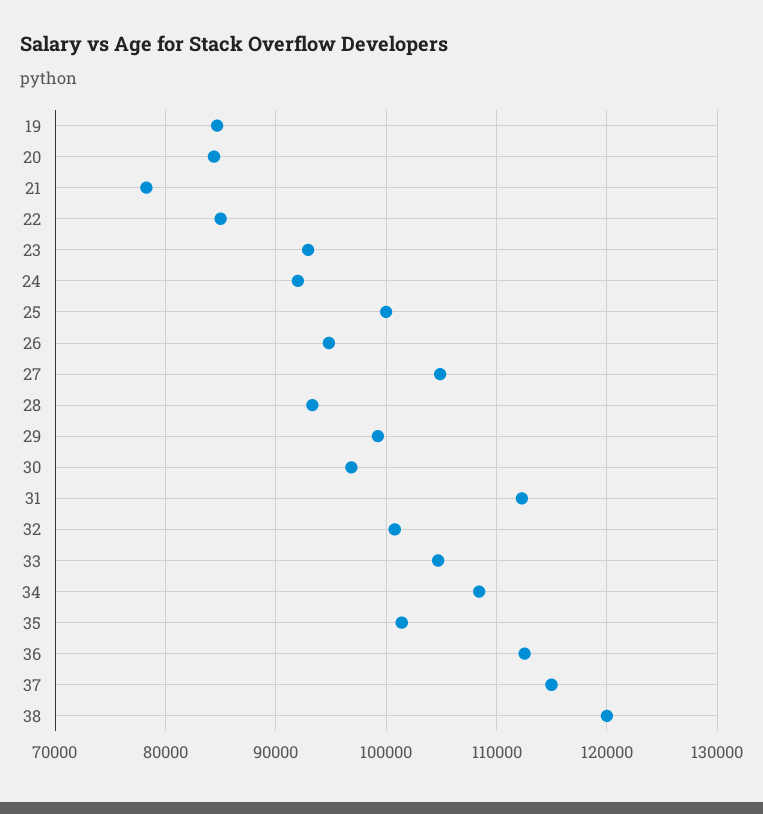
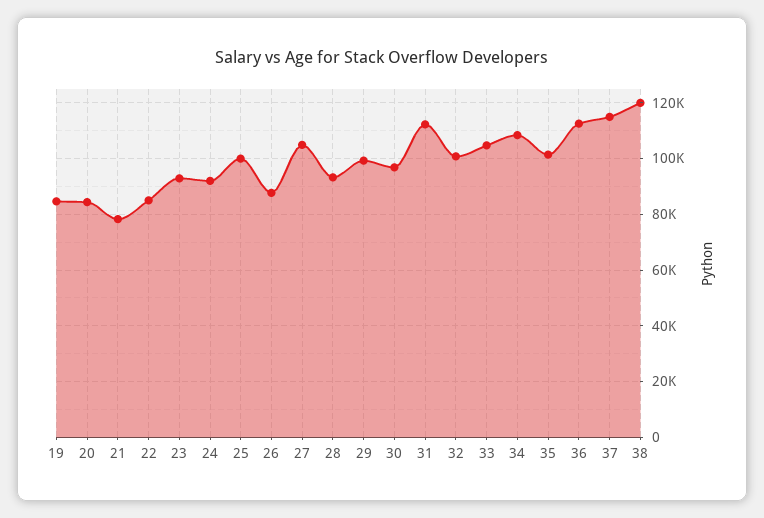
  {
    "19": 85000,
    "20": 84000,
    "21": 78000,
    "22": 85000,
    "23": 93000,
    "24": 92000,
    "25": 100000,
-   "26": 95000,
+   "26": 87500,
    "27": 105000,
    "28": 93000,
    "29": 99000,
    "30": 97000,
    "31": 112000,
    "32": 101000,
    "33": 105000,
    "34": 108000,
    "35": 101000,
    "36": 113000,
    "37": 115000,
    "38": 120000
  }

